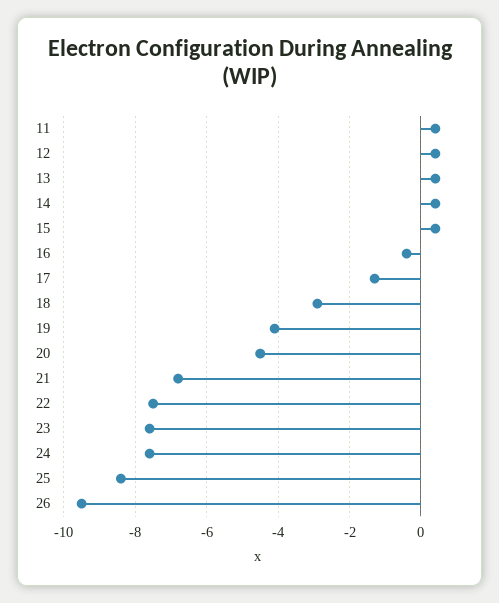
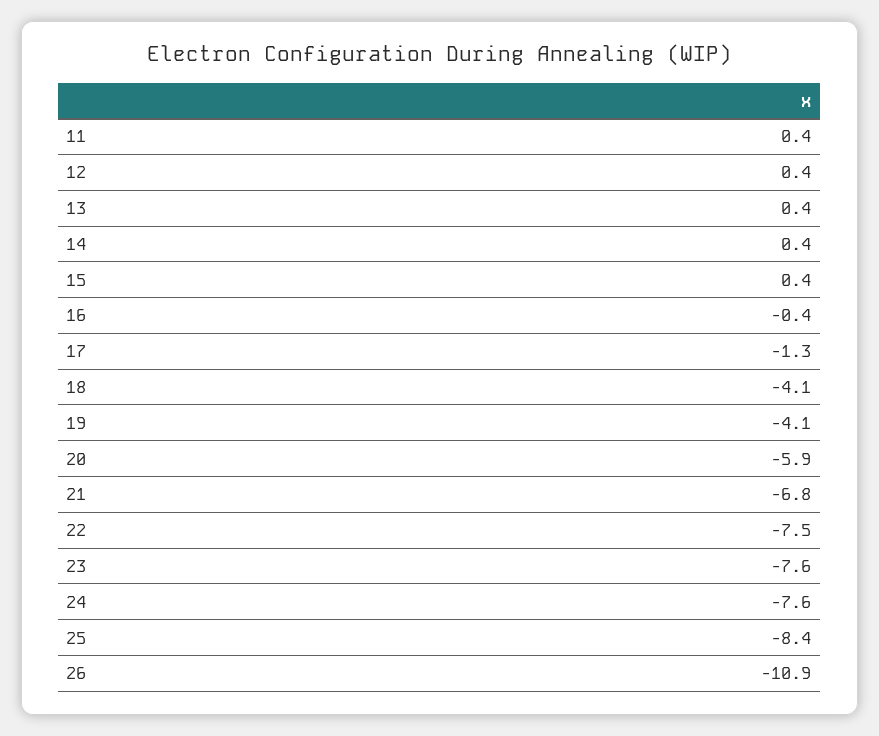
  {
    "11": 0.4,
    "12": 0.4,
    "13": 0.4,
    "14": 0.4,
    "15": 0.4,
    "16": -0.4,
    "17": -1.3,
-   "18": -3,
+   "18": -4.1,
    "19": -4.1,
-   "20": -4.5,
+   "20": -5.9,
    "21": -6.8,
    "22": -7.5,
    "23": -7.6,
    "24": -7.6,
    "25": -8.4,
-   "26": -9.5
+   "26": -10.9
  }

